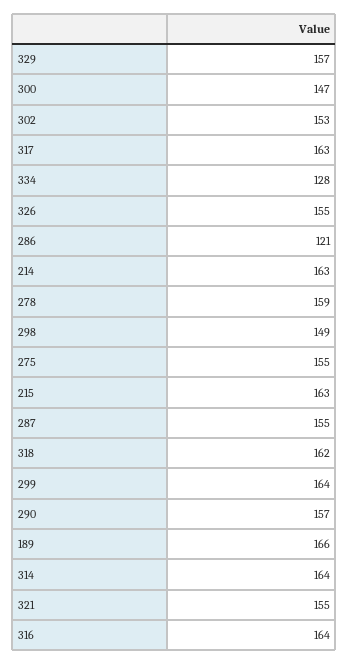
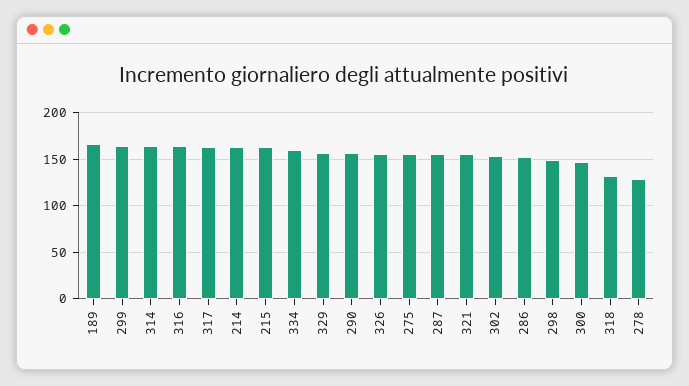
  {
    "329": 157,
    "300": 147,
    "302": 153,
    "317": 163,
-   "334": 128,
+   "334": 160,
    "326": 155,
-   "286": 121,
+   "286": 150,
    "214": 163,
-   "278": 159,
+   "278": 130,
    "298": 149,
    "275": 155,
    "215": 163,
    "287": 155,
-   "318": 162,
+   "318": 130,
    "299": 164,
    "290": 157,
    "189": 166,
    "314": 164,
    "321": 155,
    "316": 164
  }

